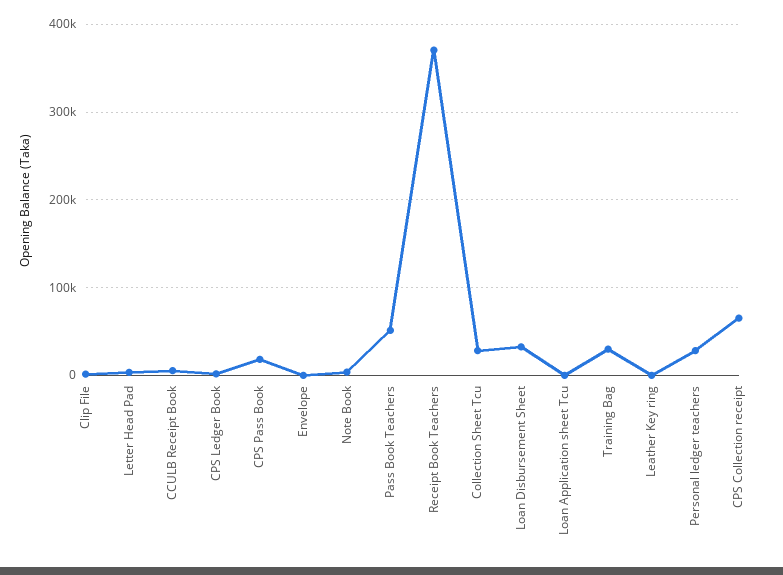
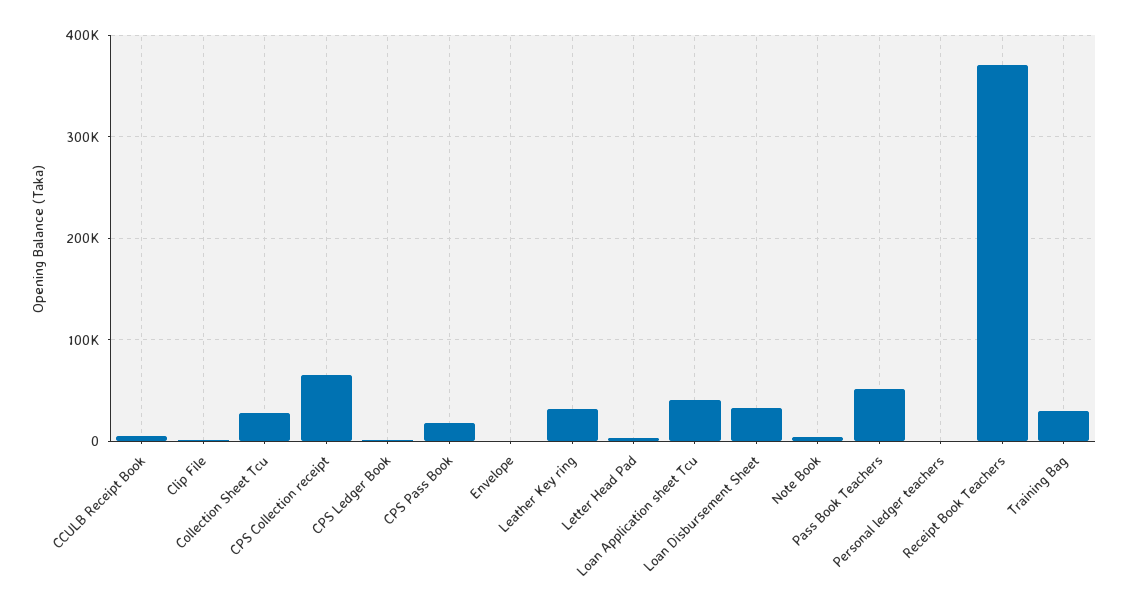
  {
    "Clip File": 0,
    "Letter Head Pad": 0,
    "CCULB Receipt Book": 10000,
    "CPS Ledger Book": 0,
    "CPS Pass Book": 20000,
    "Envelope": 0,
    "Note Book": 0,
    "Pass Book Teachers": 50000,
    "Receipt Book Teachers": 370000,
    "Collection Sheet Tcu": 30000,
    "Loan Disbursement Sheet": 30000,
-   "Loan Application sheet Tcu": 0,
+   "Loan Application sheet Tcu": 40000,
    "Training Bag": 30000,
-   "Leather Key ring": 0,
+   "Leather Key ring": 30000,
-   "Personal ledger teachers": 30000,
+   "Personal ledger teachers": 0,
    "CPS Collection receipt": 70000
  }

